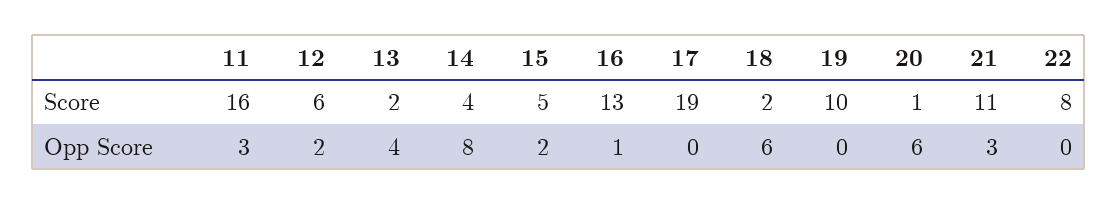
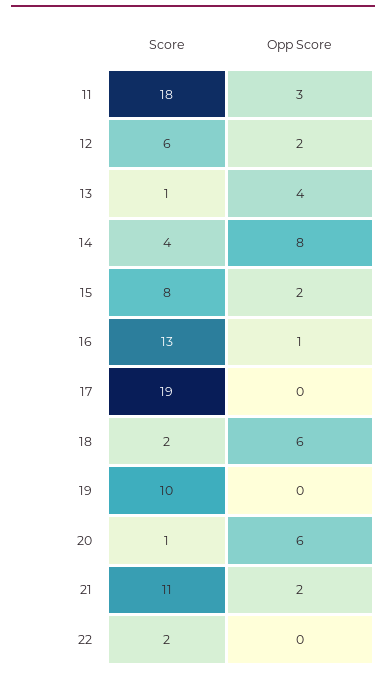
  {
    "11": {
-     "Score": 16,
+     "Score": 18,
      "Opp Score": 3
    },
    "12": {
      "Score": 6,
      "Opp Score": 2
    },
    "13": {
-     "Score": 2,
+     "Score": 1,
      "Opp Score": 4
    },
    "14": {
      "Score": 4,
      "Opp Score": 8
    },
    "15": {
-     "Score": 5,
+     "Score": 8,
      "Opp Score": 2
    },
    "16": {
      "Score": 13,
      "Opp Score": 1
    },
    "17": {
      "Score": 19,
      "Opp Score": 0
    },
    "18": {
      "Score": 2,
      "Opp Score": 6
    },
    "19": {
      "Score": 10,
      "Opp Score": 0
    },
    "20": {
      "Score": 1,
      "Opp Score": 6
    },
    "21": {
      "Score": 11,
-     "Opp Score": 3
+     "Opp Score": 2
    },
    "22": {
-     "Score": 8,
+     "Score": 2,
      "Opp Score": 0
    }
  }

